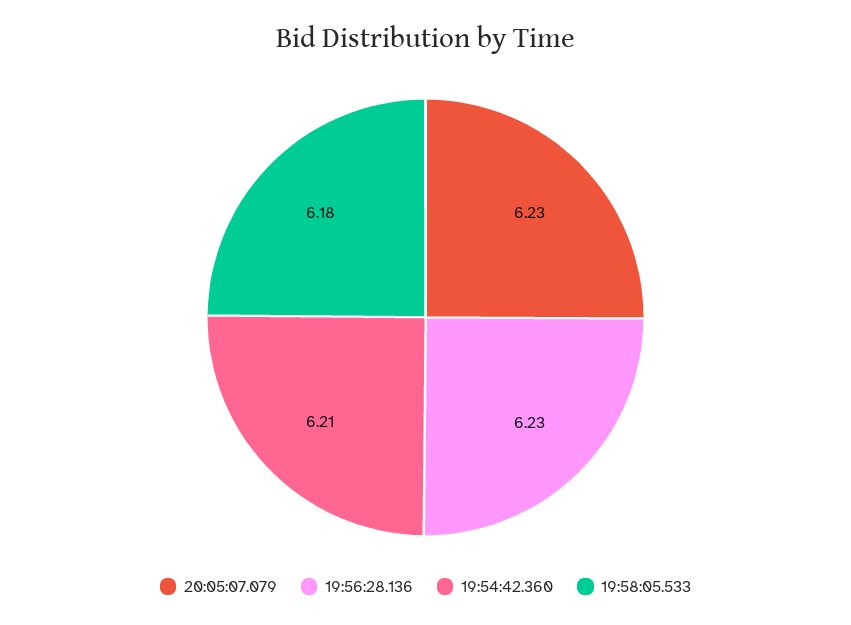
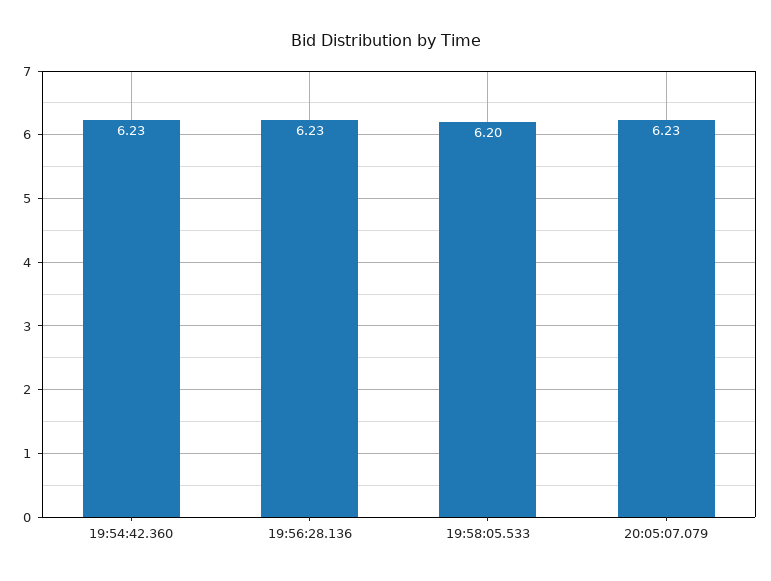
  {
    "20:05:07.079": 6.23,
    "19:56:28.136": 6.23,
-   "19:54:42.360": 6.21,
+   "19:54:42.360": 6.23,
-   "19:58:05.533": 6.18
+   "19:58:05.533": 6.2
  }

